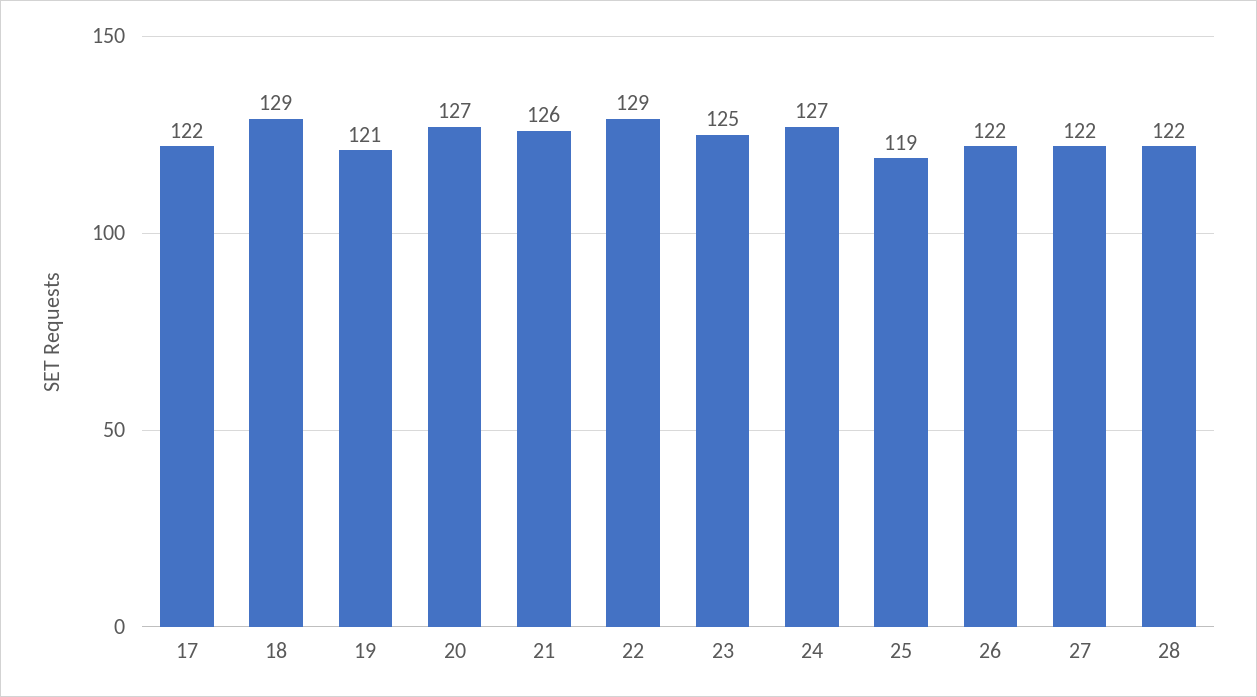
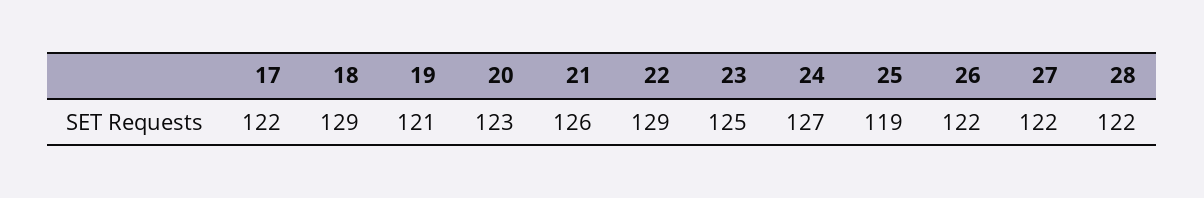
  {
    "17": 122,
    "18": 129,
    "19": 121,
-   "20": 127,
+   "20": 123,
    "21": 126,
    "22": 129,
    "23": 125,
    "24": 127,
    "25": 119,
    "26": 122,
    "27": 122,
    "28": 122
  }

